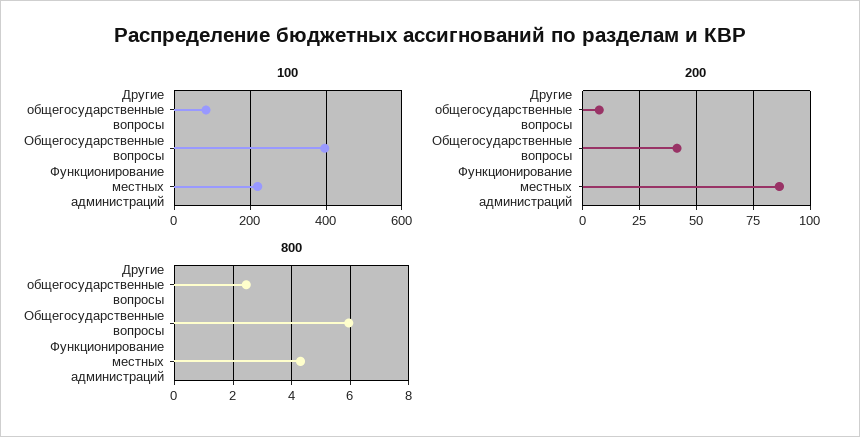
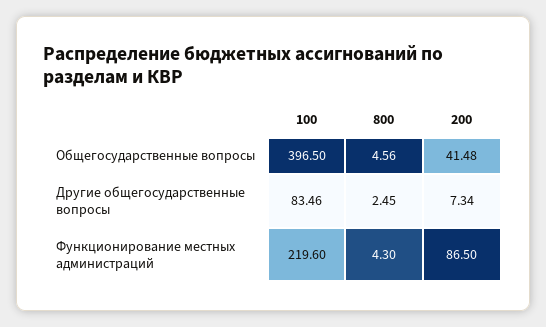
  {
    "100": {
      "Другие общегосударственные вопросы": 83.46,
      "Общегосударственные вопросы": 396.5,
      "Функционирование местных администраций": 219.6
    },
    "200": {
      "Другие общегосударственные вопросы": 7.34,
      "Общегосударственные вопросы": 41.48,
      "Функционирование местных администраций": 86.5
    },
    "800": {
      "Другие общегосударственные вопросы": 2.45,
-     "Общегосударственные вопросы": 6,
+     "Общегосударственные вопросы": 4.56,
      "Функционирование местных администраций": 4.3
    }
  }

